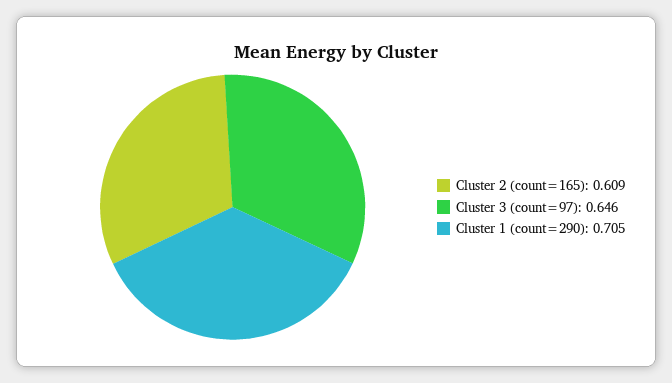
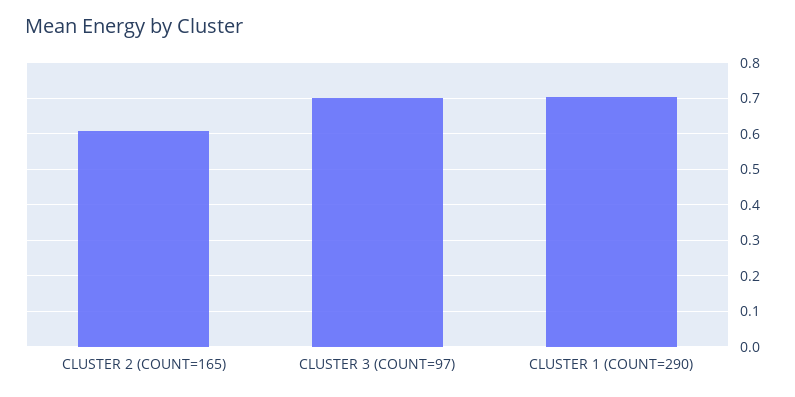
  {
    "Cluster 2 (count=165)": 0.609,
-   "Cluster 3 (count=97)": 0.646,
+   "Cluster 3 (count=97)": 0.7,
    "Cluster 1 (count=290)": 0.705
  }

